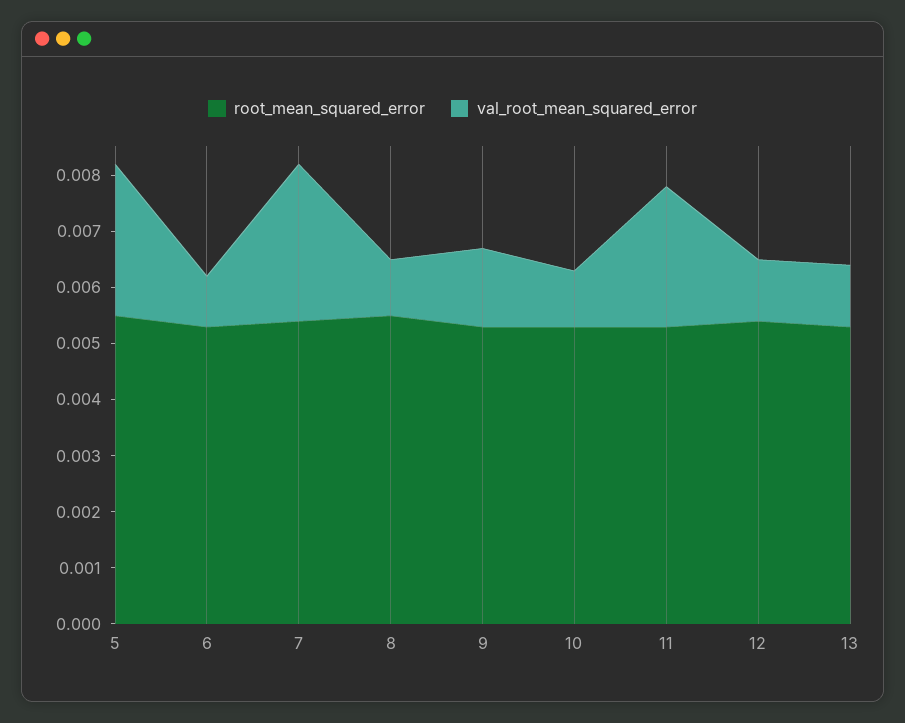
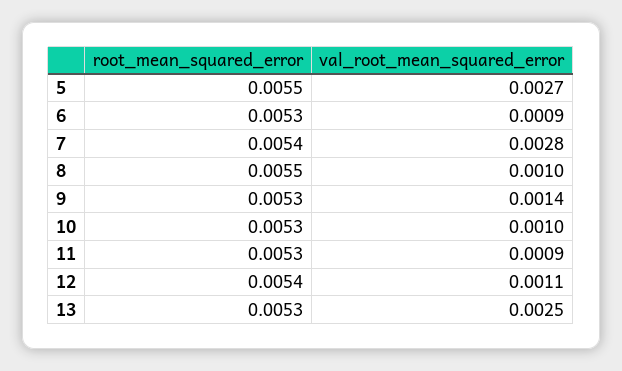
  {
    "root_mean_squared_error": {
      "5": 0.0055,
      "6": 0.0053,
      "7": 0.0054,
      "8": 0.0055,
      "9": 0.0053,
      "10": 0.0053,
      "11": 0.0053,
      "12": 0.0054,
      "13": 0.0053
    },
    "val_root_mean_squared_error": {
      "5": 0.0027,
      "6": 0.0009,
      "7": 0.0028,
      "8": 0.001,
      "9": 0.0014,
      "10": 0.001,
-     "11": 0.0025,
+     "11": 0.0009,
      "12": 0.0011,
-     "13": 0.001
+     "13": 0.0025
    }
  }

